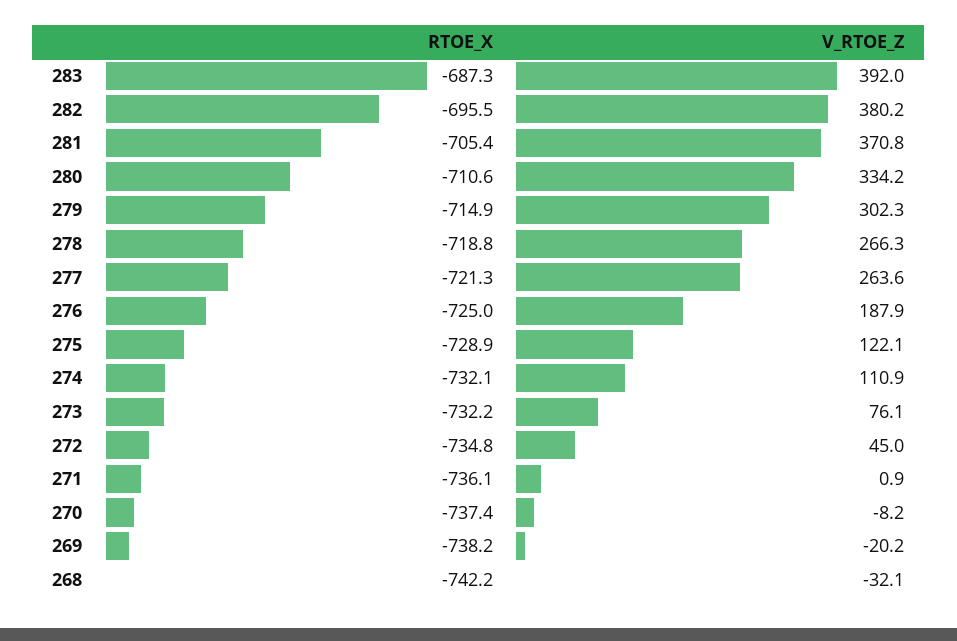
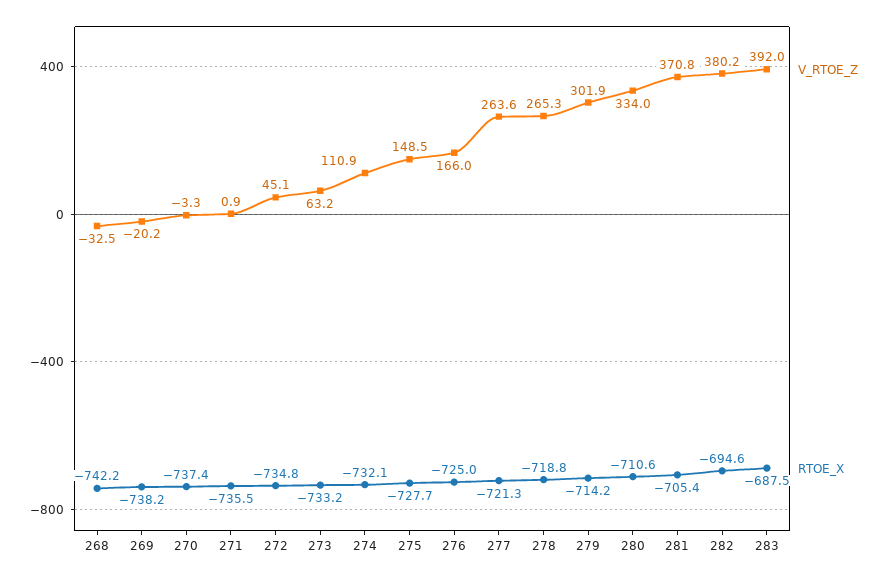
  {
    "RTOE_X": {
-     "283": -687.3,
+     "283": -687.5,
-     "282": -695.5,
+     "282": -694.6,
      "281": -705.4,
      "280": -710.6,
-     "279": -714.9,
+     "279": -714.2,
      "278": -718.8,
      "277": -721.3,
      "276": -725,
-     "275": -728.9,
+     "275": -727.7,
      "274": -732.1,
-     "273": -732.2,
+     "273": -733.2,
      "272": -734.8,
-     "271": -736.1,
+     "271": -735.5,
      "270": -737.4,
      "269": -738.2,
      "268": -742.2
    },
    "V_RTOE_Z": {
      "283": 392,
      "282": 380.2,
      "281": 370.8,
-     "280": 334.2,
+     "280": 334,
-     "279": 302.3,
+     "279": 301.9,
-     "278": 266.3,
+     "278": 265.3,
      "277": 263.6,
-     "276": 187.9,
+     "276": 166,
-     "275": 122.1,
+     "275": 148.5,
      "274": 110.9,
-     "273": 76.1,
+     "273": 63.2,
-     "272": 45,
+     "272": 45.1,
      "271": 0.9,
-     "270": -8.2,
+     "270": -3.3,
      "269": -20.2,
-     "268": -32.1
+     "268": -32.5
    }
  }

